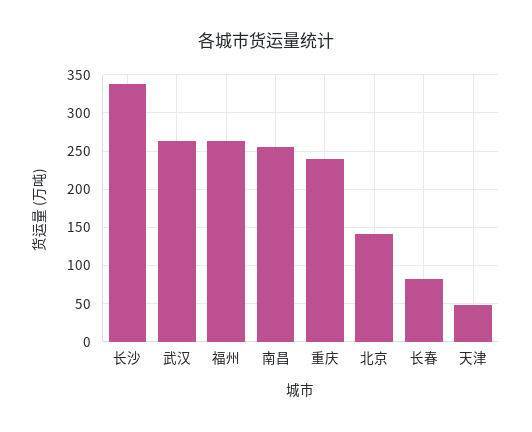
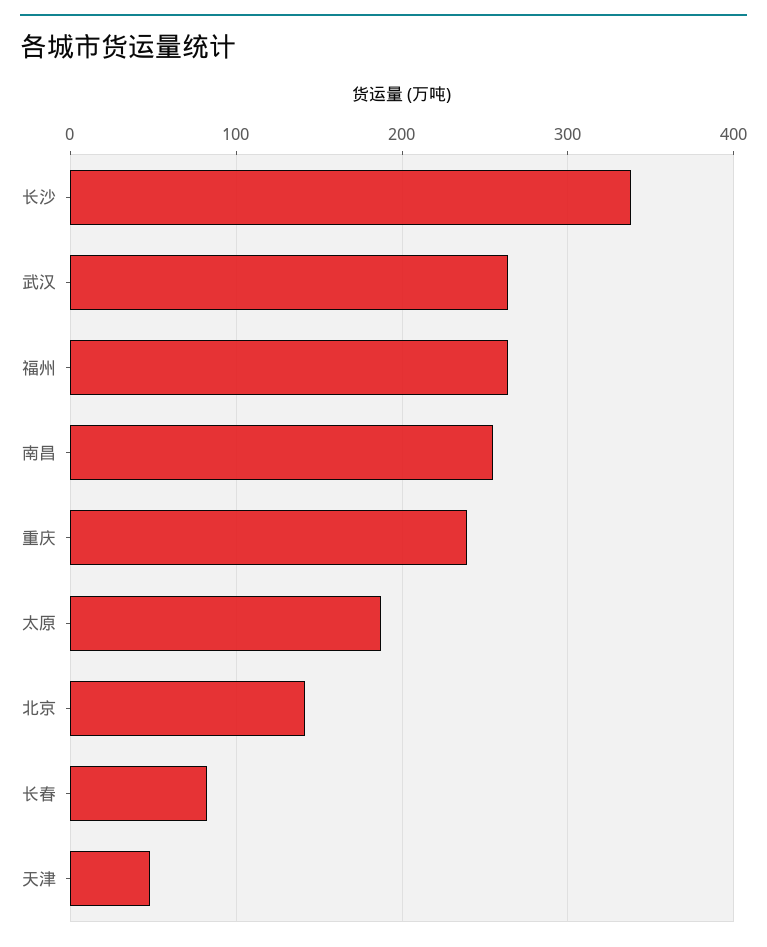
  {
    "长沙": 340,
    "武汉": 260,
    "福州": 260,
    "南昌": 250,
    "重庆": 240,
    "北京": 140,
    "长春": 80,
-   "天津": 50
+   "天津": 50,
+   "太原": 190
  }

